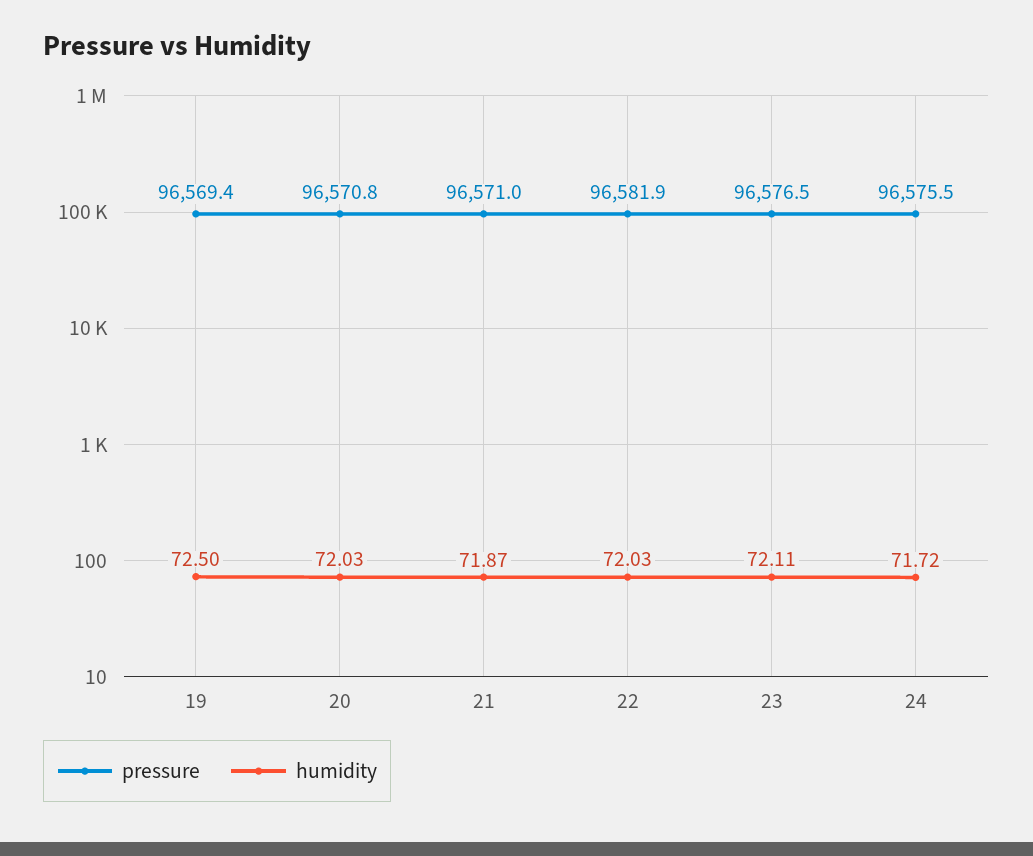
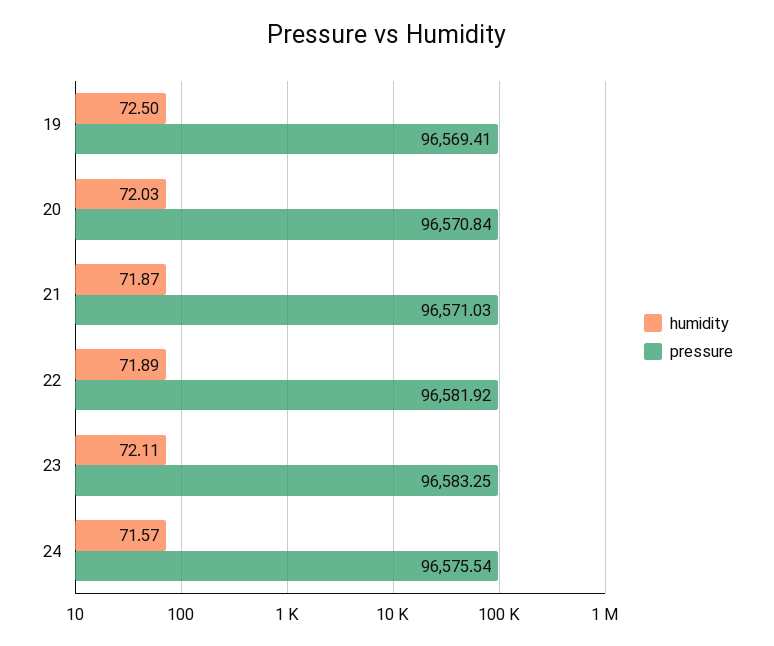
  {
    "pressure": {
      "19": 96569.41,
      "20": 96570.84,
      "21": 96571.03,
      "22": 96581.92,
-     "23": 96576.5,
+     "23": 96583.25,
      "24": 96575.54
    },
    "humidity": {
      "19": 72.5,
      "20": 72.03,
      "21": 71.87,
-     "22": 72.03,
+     "22": 71.89,
      "23": 72.11,
-     "24": 71.72
+     "24": 71.57
    }
  }

